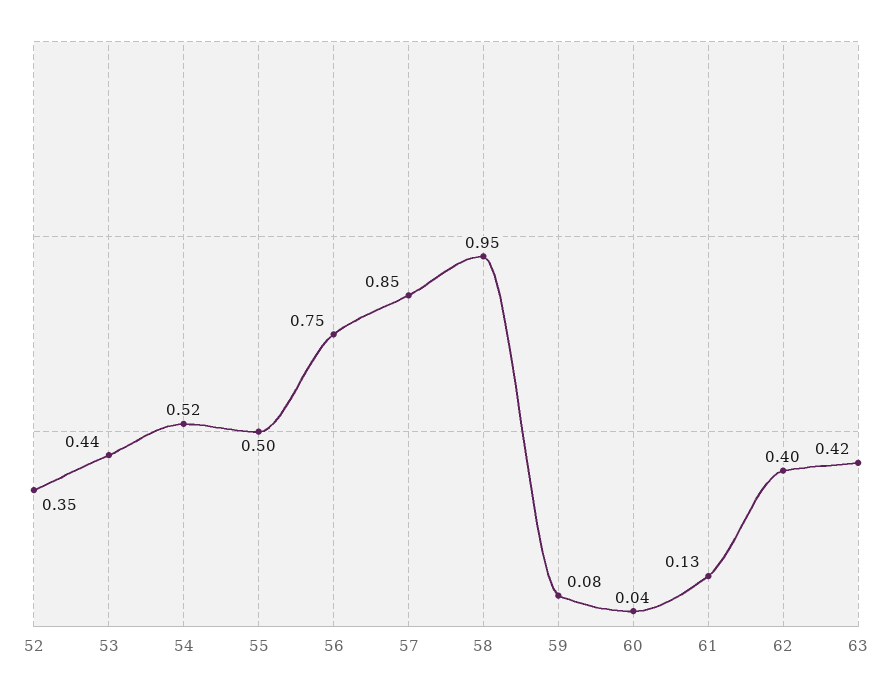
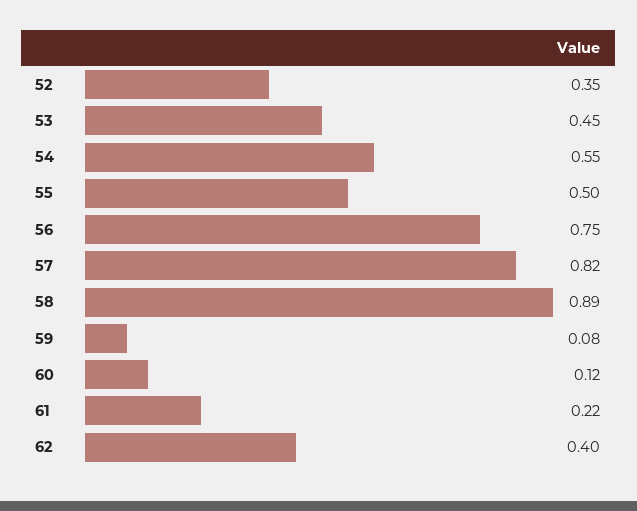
  {
    "52": 0.35,
-   "53": 0.44,
+   "53": 0.45,
-   "54": 0.52,
+   "54": 0.55,
    "55": 0.5,
    "56": 0.75,
-   "57": 0.85,
+   "57": 0.82,
-   "58": 0.95,
+   "58": 0.89,
    "59": 0.08,
-   "60": 0.04,
+   "60": 0.12,
-   "61": 0.13,
+   "61": 0.22,
-   "62": 0.4,
+   "62": 0.4
-   "63": 0.42
  }

